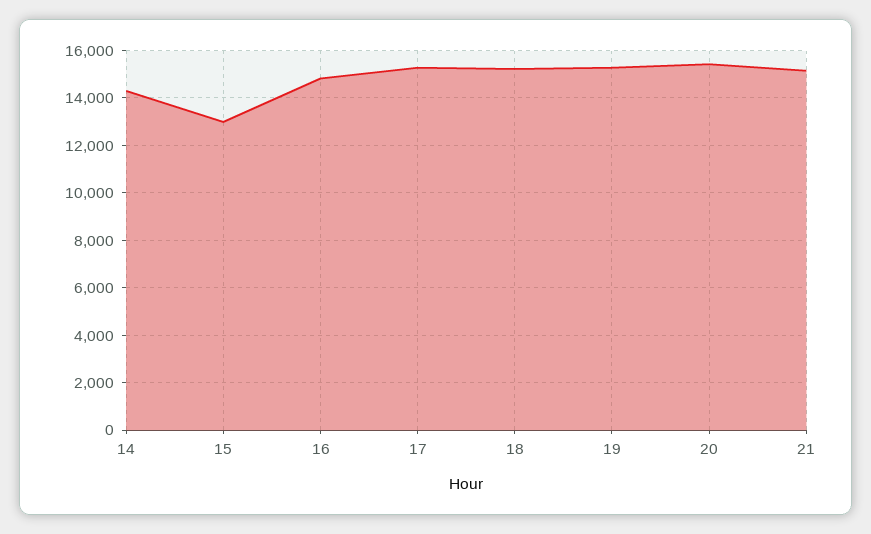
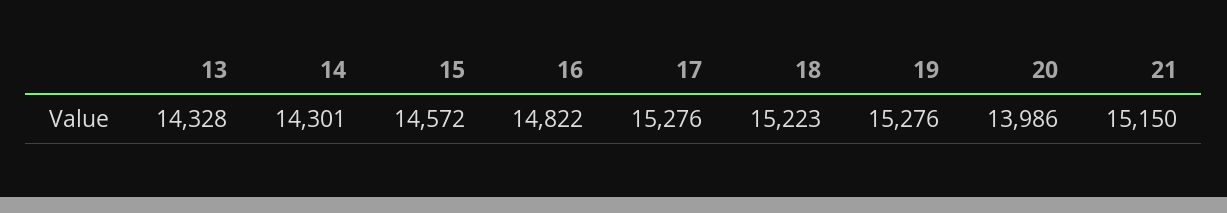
  {
    "14": 14301,
-   "15": 13000,
+   "15": 14572,
    "16": 14822,
    "17": 15276,
    "18": 15223,
    "19": 15276,
-   "20": 15500,
+   "20": 13986,
-   "21": 15150
+   "21": 15150,
+   "13": 14328
  }

